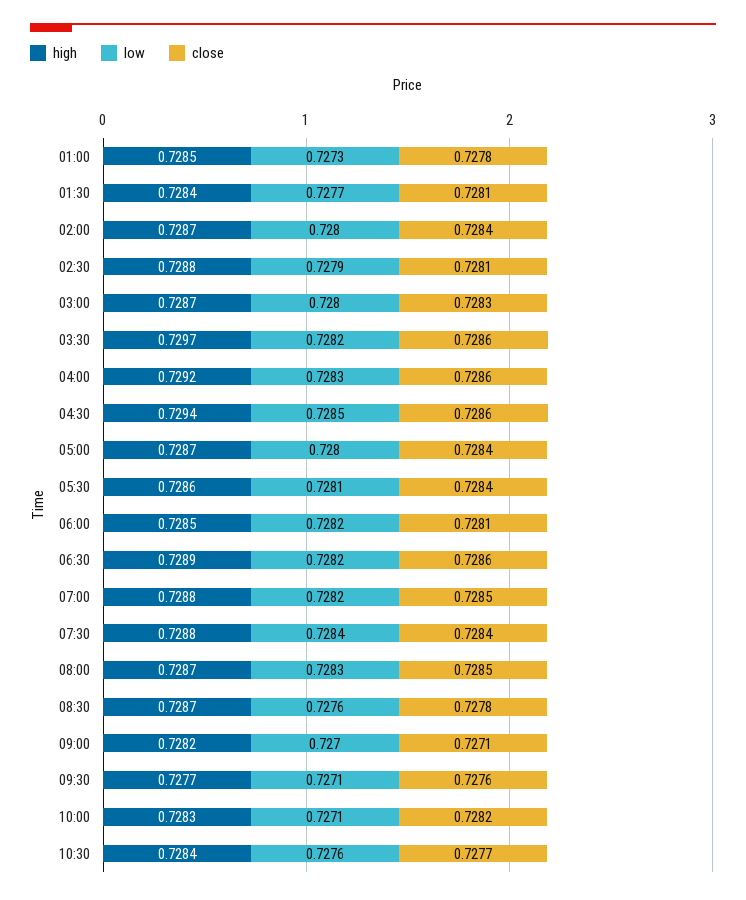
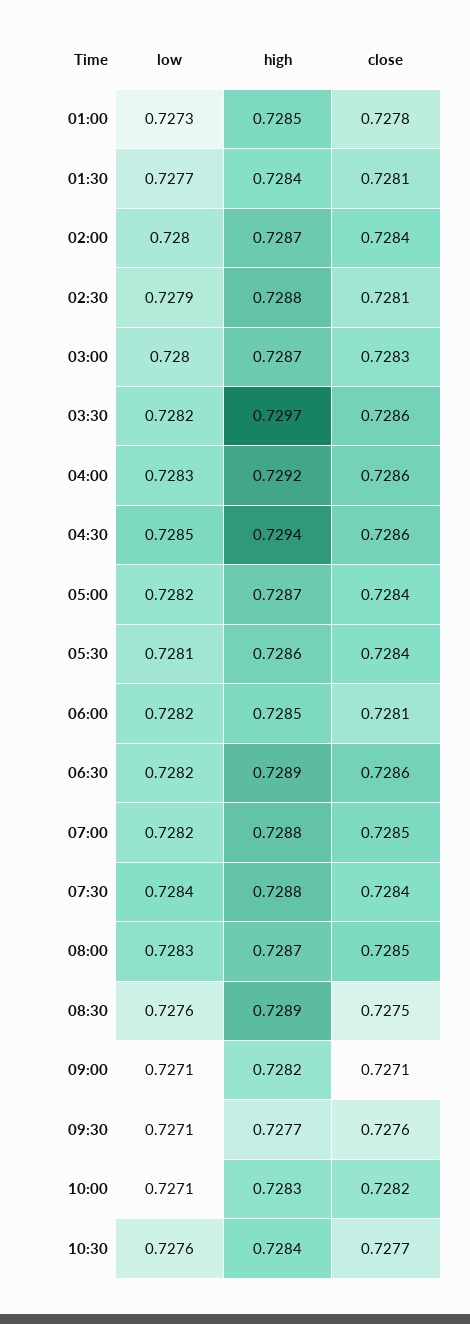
  {
    "high": {
      "01:00": 0.7285,
      "01:30": 0.7284,
      "02:00": 0.7287,
      "02:30": 0.7288,
      "03:00": 0.7287,
      "03:30": 0.7297,
      "04:00": 0.7292,
      "04:30": 0.7294,
      "05:00": 0.7287,
      "05:30": 0.7286,
      "06:00": 0.7285,
      "06:30": 0.7289,
      "07:00": 0.7288,
      "07:30": 0.7288,
      "08:00": 0.7287,
-     "08:30": 0.7287,
+     "08:30": 0.7289,
      "09:00": 0.7282,
      "09:30": 0.7277,
      "10:00": 0.7283,
      "10:30": 0.7284
    },
    "low": {
      "01:00": 0.7273,
      "01:30": 0.7277,
      "02:00": 0.728,
      "02:30": 0.7279,
      "03:00": 0.728,
      "03:30": 0.7282,
      "04:00": 0.7283,
      "04:30": 0.7285,
-     "05:00": 0.728,
+     "05:00": 0.7282,
      "05:30": 0.7281,
      "06:00": 0.7282,
      "06:30": 0.7282,
      "07:00": 0.7282,
      "07:30": 0.7284,
      "08:00": 0.7283,
      "08:30": 0.7276,
-     "09:00": 0.727,
+     "09:00": 0.7271,
      "09:30": 0.7271,
      "10:00": 0.7271,
      "10:30": 0.7276
    },
    "close": {
      "01:00": 0.7278,
      "01:30": 0.7281,
      "02:00": 0.7284,
      "02:30": 0.7281,
      "03:00": 0.7283,
      "03:30": 0.7286,
      "04:00": 0.7286,
      "04:30": 0.7286,
      "05:00": 0.7284,
      "05:30": 0.7284,
      "06:00": 0.7281,
      "06:30": 0.7286,
      "07:00": 0.7285,
      "07:30": 0.7284,
      "08:00": 0.7285,
-     "08:30": 0.7278,
+     "08:30": 0.7275,
      "09:00": 0.7271,
      "09:30": 0.7276,
      "10:00": 0.7282,
      "10:30": 0.7277
    }
  }

